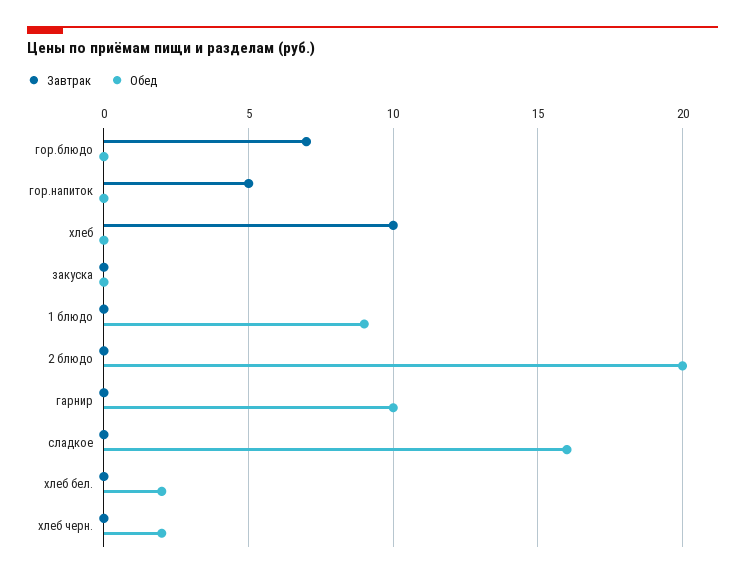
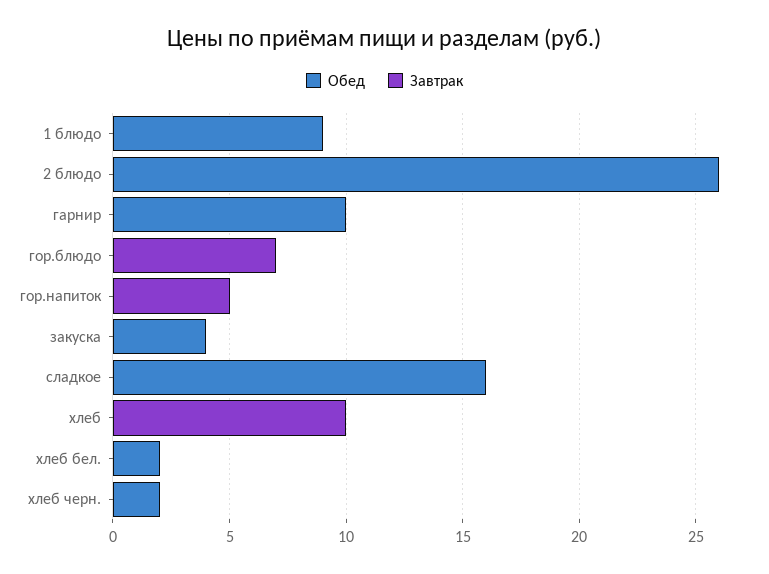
  {
    "Завтрак": {
      "гор.блюдо": 7,
      "гор.напиток": 5,
      "хлеб": 10,
      "закуска": 0,
      "1 блюдо": 0,
      "2 блюдо": 0,
      "гарнир": 0,
      "сладкое": 0,
      "хлеб бел.": 0,
      "хлеб черн.": 0
    },
    "Обед": {
      "гор.блюдо": 0,
      "гор.напиток": 0,
      "хлеб": 0,
-     "закуска": 0,
+     "закуска": 4,
      "1 блюдо": 9,
-     "2 блюдо": 20,
+     "2 блюдо": 26,
      "гарнир": 10,
      "сладкое": 16,
      "хлеб бел.": 2,
      "хлеб черн.": 2
    }
  }

